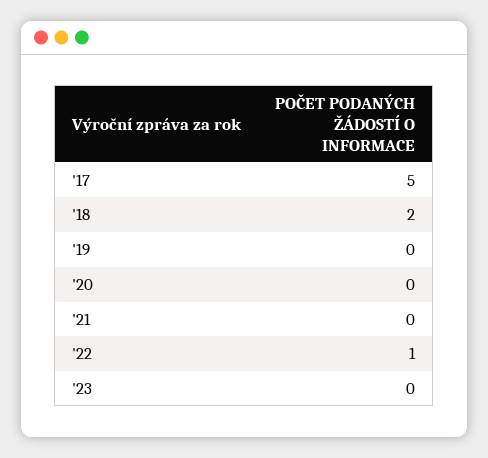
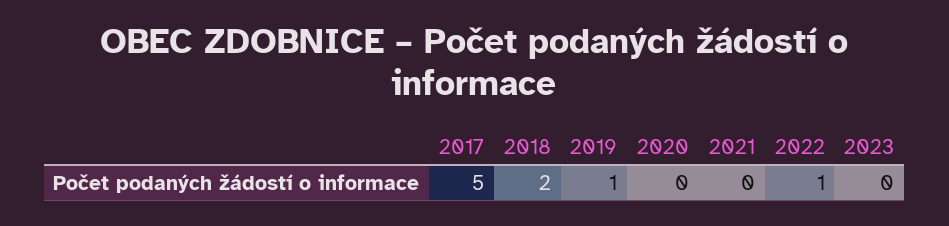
  {
    "'17": 5,
    "'18": 2,
-   "'19": 0,
+   "'19": 1,
    "'20": 0,
    "'21": 0,
    "'22": 1,
    "'23": 0
  }

